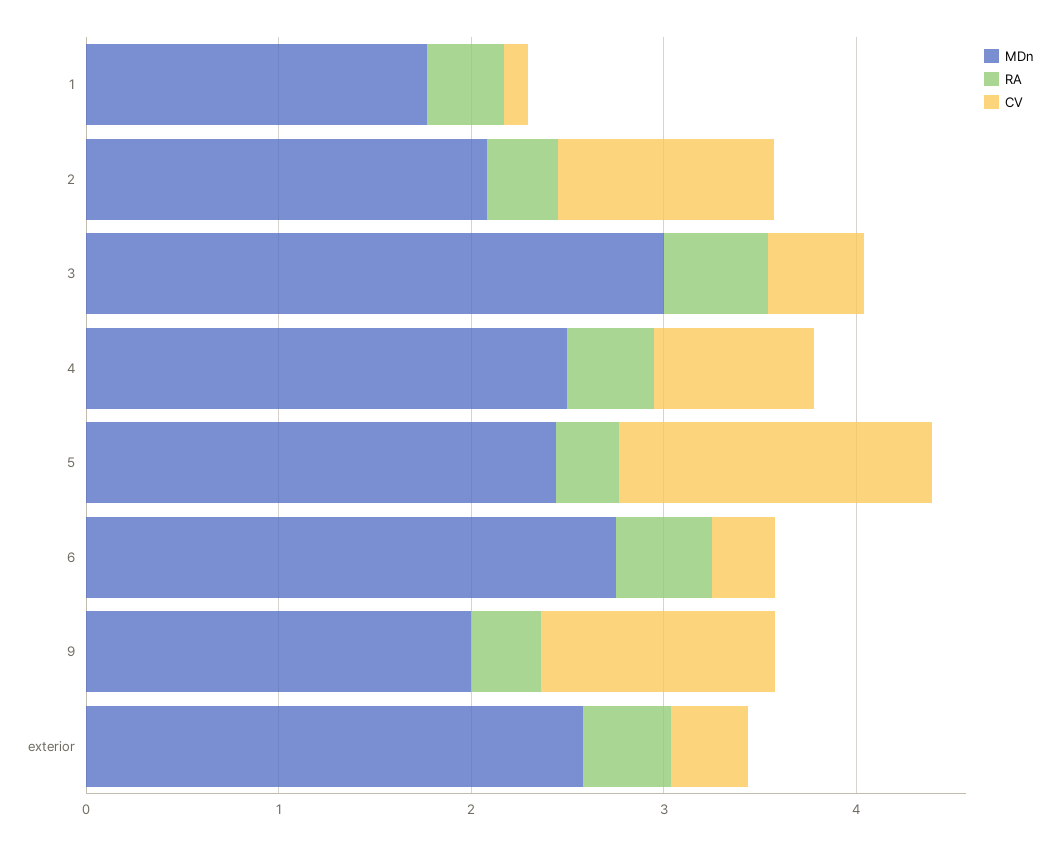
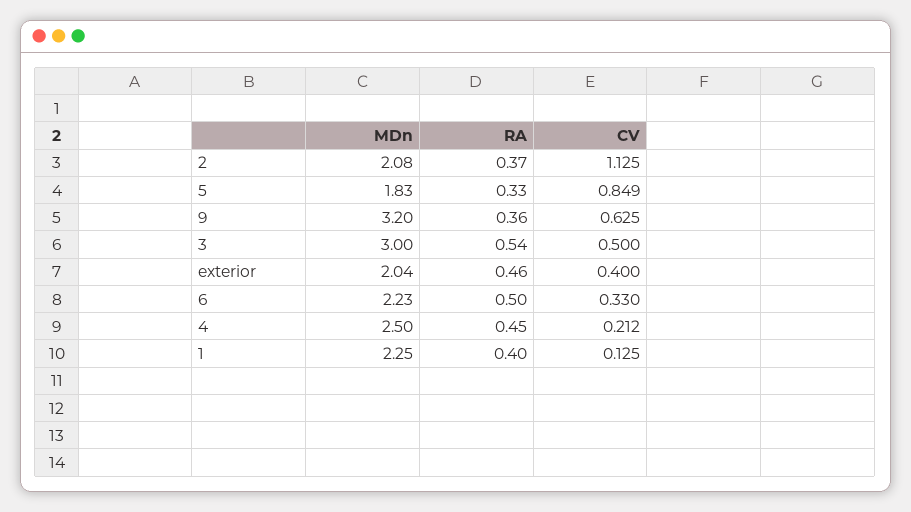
  {
    "MDn": {
-     "1": 1.8,
+     "1": 2.25,
      "2": 2.08,
      "3": 3,
      "4": 2.5,
-     "5": 2.4,
+     "5": 1.83,
-     "6": 2.8,
+     "6": 2.23,
-     "9": 2,
+     "9": 3.2,
-     "exterior": 2.6
+     "exterior": 2.04
    },
    "RA": {
      "1": 0.4,
      "2": 0.37,
      "3": 0.54,
      "4": 0.45,
      "5": 0.33,
      "6": 0.5,
      "9": 0.36,
      "exterior": 0.46
    },
    "CV": {
      "1": 0.125,
      "2": 1.125,
      "3": 0.5,
-     "4": 0.8,
+     "4": 0.212,
-     "5": 1.6,
+     "5": 0.849,
      "6": 0.33,
-     "9": 1.2,
+     "9": 0.625,
      "exterior": 0.4
    }
  }

